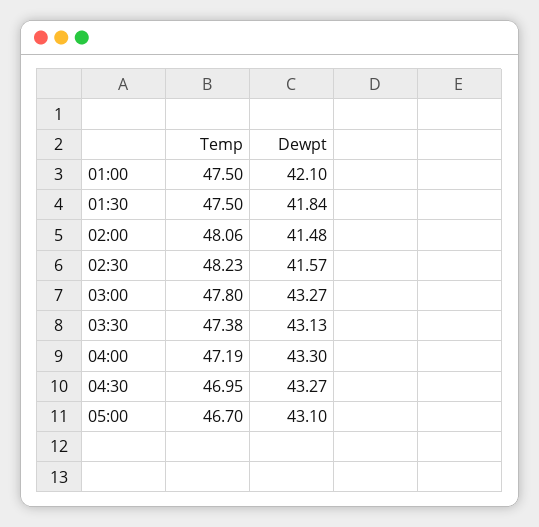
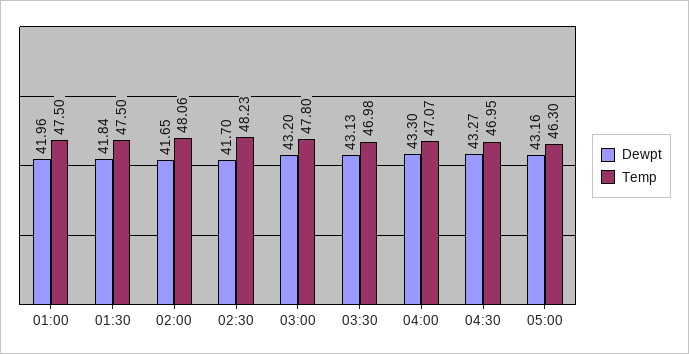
  {
    "Temp": {
      "01:00": 47.5,
      "01:30": 47.5,
      "02:00": 48.06,
      "02:30": 48.23,
      "03:00": 47.8,
-     "03:30": 47.38,
+     "03:30": 46.98,
-     "04:00": 47.19,
+     "04:00": 47.07,
      "04:30": 46.95,
-     "05:00": 46.7
+     "05:00": 46.3
    },
    "Dewpt": {
-     "01:00": 42.1,
+     "01:00": 41.96,
      "01:30": 41.84,
-     "02:00": 41.48,
+     "02:00": 41.65,
-     "02:30": 41.57,
+     "02:30": 41.7,
-     "03:00": 43.27,
+     "03:00": 43.2,
      "03:30": 43.13,
      "04:00": 43.3,
      "04:30": 43.27,
-     "05:00": 43.1
+     "05:00": 43.16
    }
  }

